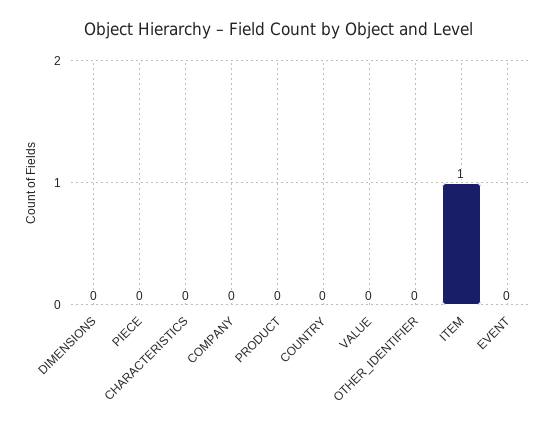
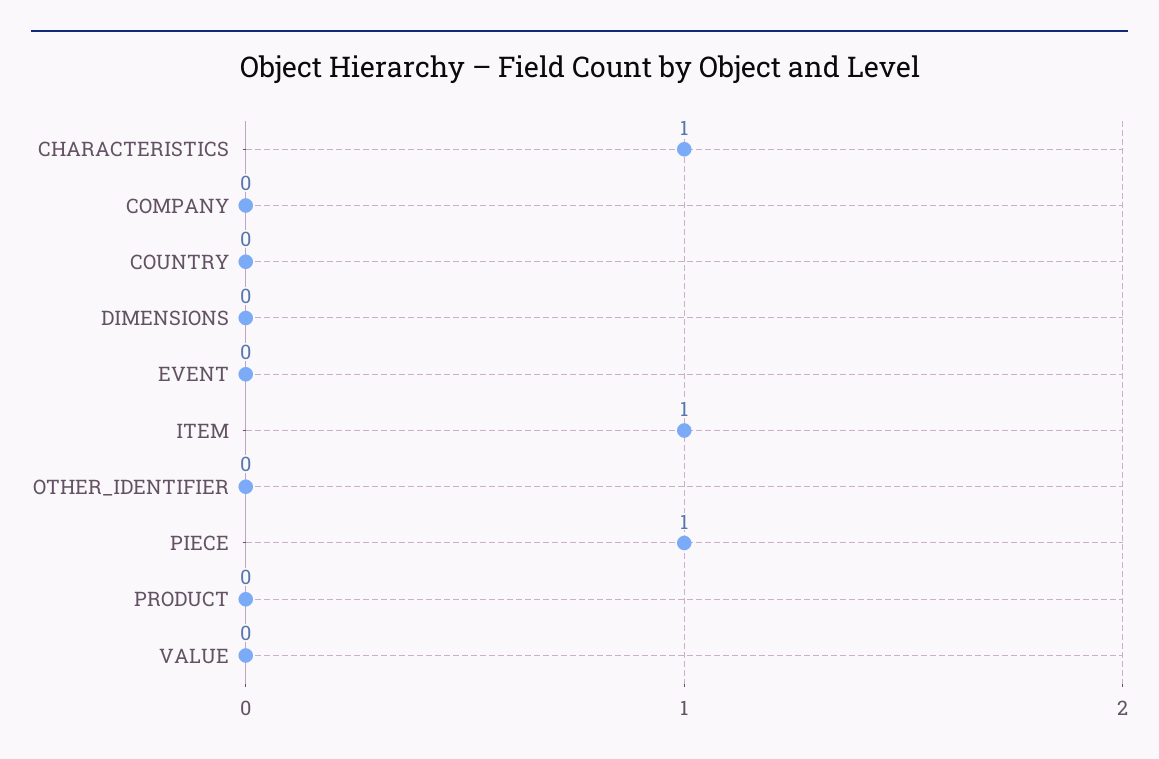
  {
    "DIMENSIONS": 0,
-   "PIECE": 0,
+   "PIECE": 1,
-   "CHARACTERISTICS": 0,
+   "CHARACTERISTICS": 1,
    "COMPANY": 0,
    "PRODUCT": 0,
    "COUNTRY": 0,
    "VALUE": 0,
    "OTHER_IDENTIFIER": 0,
    "ITEM": 1,
    "EVENT": 0
  }

